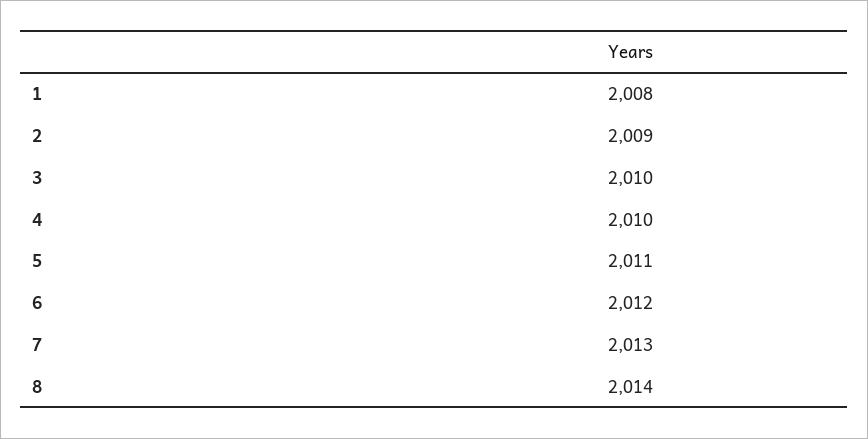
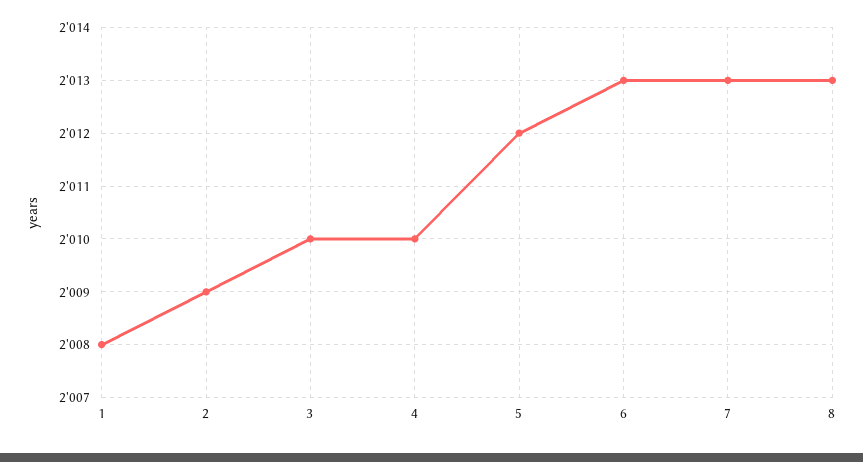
  {
    "1": 2008,
    "2": 2009,
    "3": 2010,
    "4": 2010,
-   "5": 2011,
+   "5": 2012,
-   "6": 2012,
+   "6": 2013,
    "7": 2013,
-   "8": 2014
+   "8": 2013
  }

